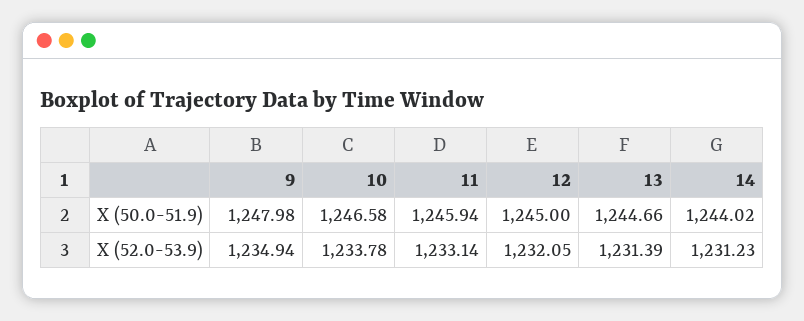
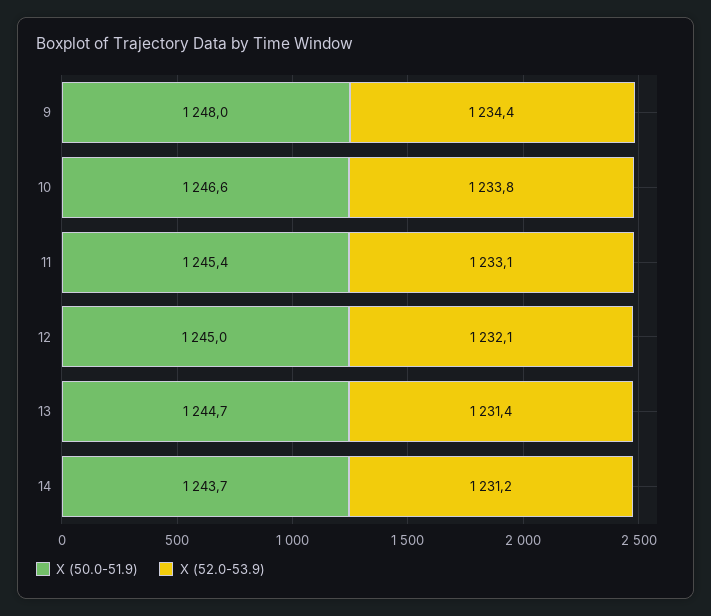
  {
    "X (50.0-51.9)": {
      "9": 1247.98,
      "10": 1246.58,
-     "11": 1245.94,
+     "11": 1245.4,
      "12": 1245,
      "13": 1244.66,
-     "14": 1244.02
+     "14": 1243.7
    },
    "X (52.0-53.9)": {
-     "9": 1234.94,
+     "9": 1234.4,
      "10": 1233.78,
      "11": 1233.14,
      "12": 1232.05,
      "13": 1231.39,
      "14": 1231.23
    }
  }

